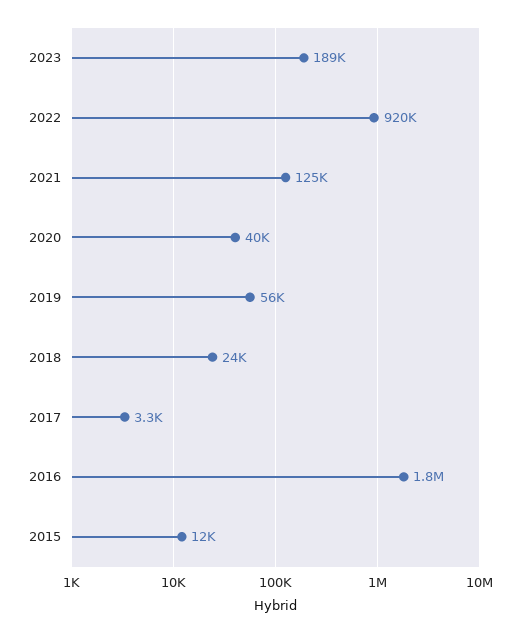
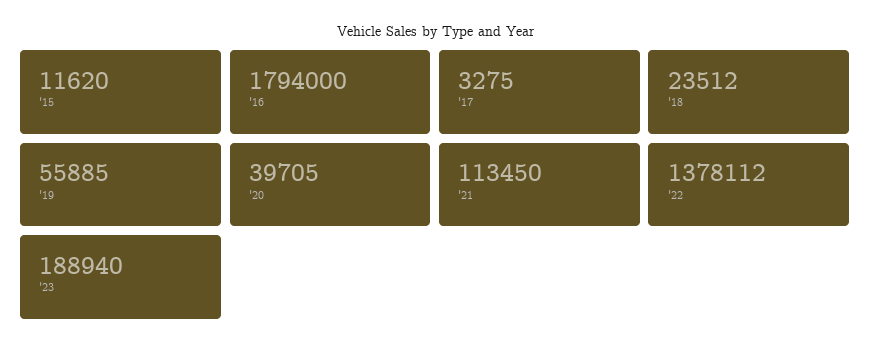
  {
    "2023": 188940,
-   "2022": 920000,
+   "2022": 1378112,
-   "2021": 125000,
+   "2021": 113450,
    "2020": 39705,
    "2019": 55885,
    "2018": 23512,
    "2017": 3275,
    "2016": 1794000,
    "2015": 11620
  }

